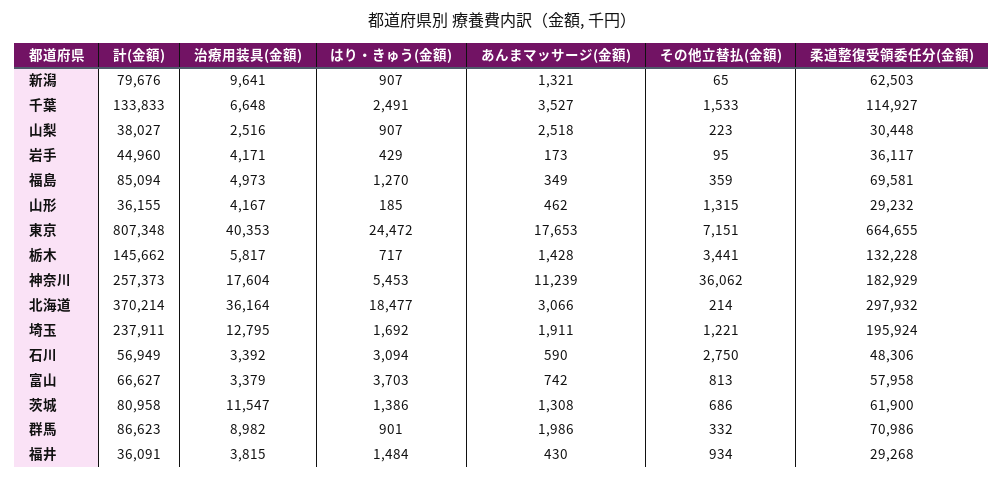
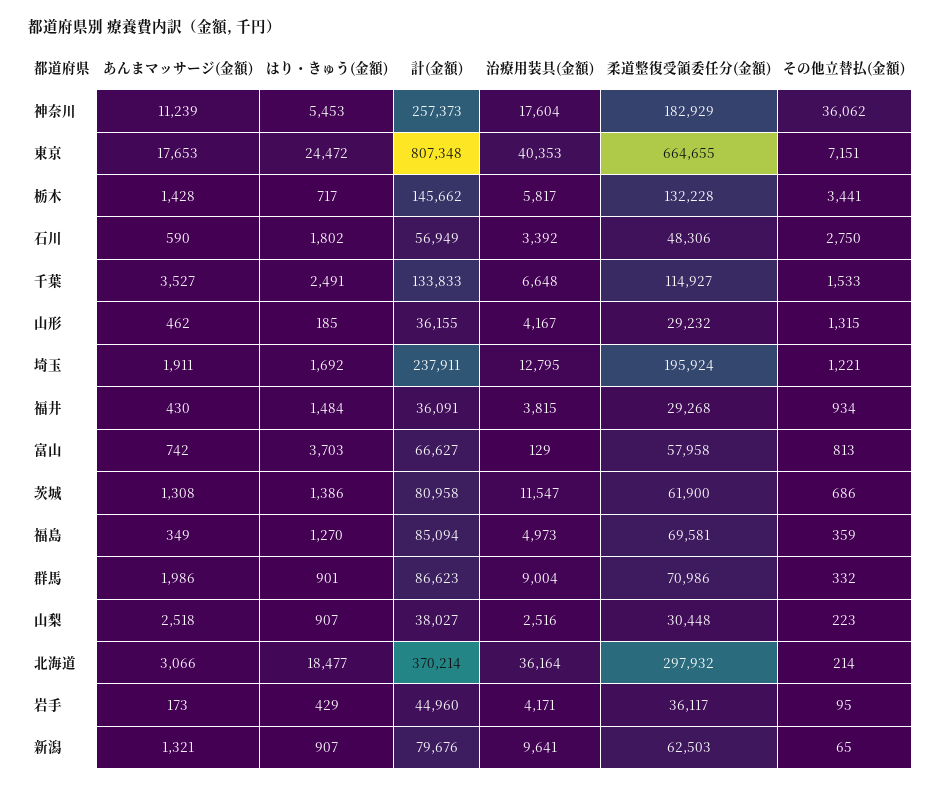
  {
    "計(金額)": {
      "新潟": 79676,
      "千葉": 133833,
      "山梨": 38027,
      "岩手": 44960,
      "福島": 85094,
      "山形": 36155,
      "東京": 807348,
      "栃木": 145662,
      "神奈川": 257373,
      "北海道": 370214,
      "埼玉": 237911,
      "石川": 56949,
      "富山": 66627,
      "茨城": 80958,
      "群馬": 86623,
      "福井": 36091
    },
    "治療用装具(金額)": {
      "新潟": 9641,
      "千葉": 6648,
      "山梨": 2516,
      "岩手": 4171,
      "福島": 4973,
      "山形": 4167,
      "東京": 40353,
      "栃木": 5817,
      "神奈川": 17604,
      "北海道": 36164,
      "埼玉": 12795,
      "石川": 3392,
-     "富山": 3379,
+     "富山": 129,
      "茨城": 11547,
-     "群馬": 8982,
+     "群馬": 9004,
      "福井": 3815
    },
    "はり・きゅう(金額)": {
      "新潟": 907,
      "千葉": 2491,
      "山梨": 907,
      "岩手": 429,
      "福島": 1270,
      "山形": 185,
      "東京": 24472,
      "栃木": 717,
      "神奈川": 5453,
      "北海道": 18477,
      "埼玉": 1692,
-     "石川": 3094,
+     "石川": 1802,
      "富山": 3703,
      "茨城": 1386,
      "群馬": 901,
      "福井": 1484
    },
    "あんまマッサージ(金額)": {
      "新潟": 1321,
      "千葉": 3527,
      "山梨": 2518,
      "岩手": 173,
      "福島": 349,
      "山形": 462,
      "東京": 17653,
      "栃木": 1428,
      "神奈川": 11239,
      "北海道": 3066,
      "埼玉": 1911,
      "石川": 590,
      "富山": 742,
      "茨城": 1308,
      "群馬": 1986,
      "福井": 430
    },
    "その他立替払(金額)": {
      "新潟": 65,
      "千葉": 1533,
      "山梨": 223,
      "岩手": 95,
      "福島": 359,
      "山形": 1315,
      "東京": 7151,
      "栃木": 3441,
      "神奈川": 36062,
      "北海道": 214,
      "埼玉": 1221,
      "石川": 2750,
      "富山": 813,
      "茨城": 686,
      "群馬": 332,
      "福井": 934
    },
    "柔道整復受領委任分(金額)": {
      "新潟": 62503,
      "千葉": 114927,
      "山梨": 30448,
      "岩手": 36117,
      "福島": 69581,
      "山形": 29232,
      "東京": 664655,
      "栃木": 132228,
      "神奈川": 182929,
      "北海道": 297932,
      "埼玉": 195924,
      "石川": 48306,
      "富山": 57958,
      "茨城": 61900,
      "群馬": 70986,
      "福井": 29268
    }
  }

